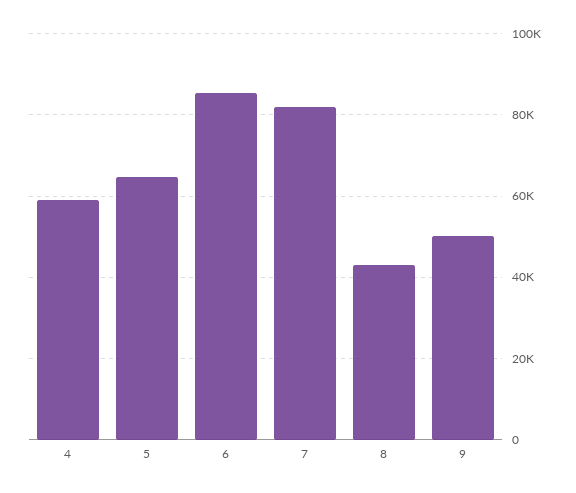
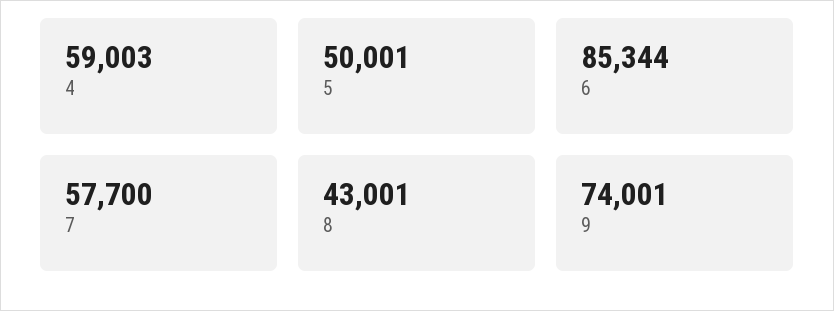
  {
    "4": 59003,
-   "5": 64000,
+   "5": 50001,
    "6": 85344,
-   "7": 82000,
+   "7": 57700,
    "8": 43001,
-   "9": 50000
+   "9": 74001
  }

